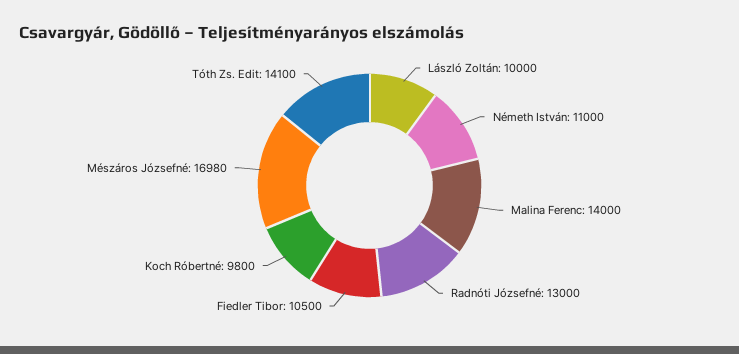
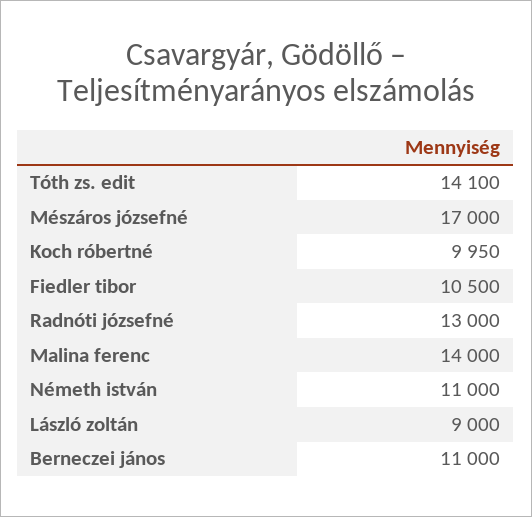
  {
-   "László Zoltán": 10000,
+   "László Zoltán": 9000,
    "Németh István": 11000,
    "Malina Ferenc": 14000,
    "Radnóti Józsefné": 13000,
    "Fiedler Tibor": 10500,
-   "Koch Róbertné": 9800,
+   "Koch Róbertné": 9950,
-   "Mészáros Józsefné": 16980,
+   "Mészáros Józsefné": 17000,
-   "Tóth Zs. Edit": 14100
+   "Tóth Zs. Edit": 14100,
+   "Berneczei jános": 11000
  }

